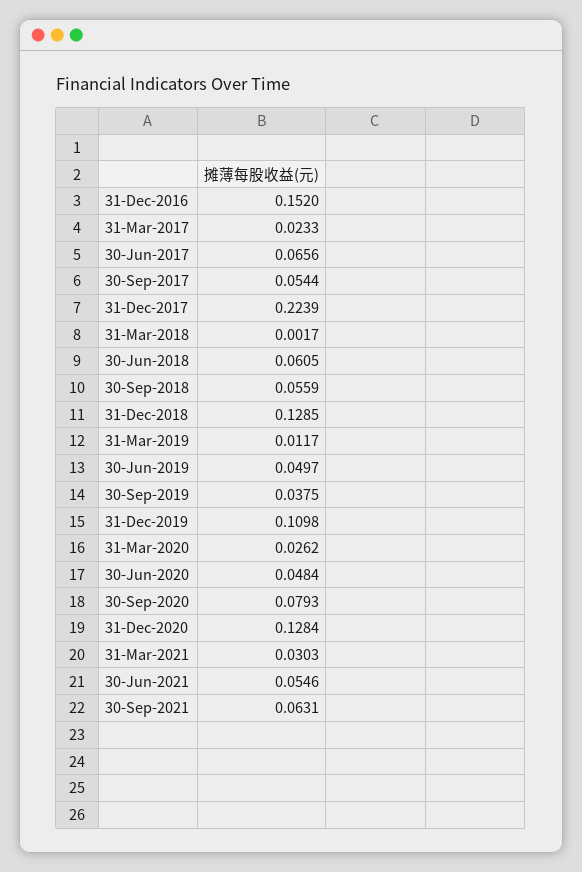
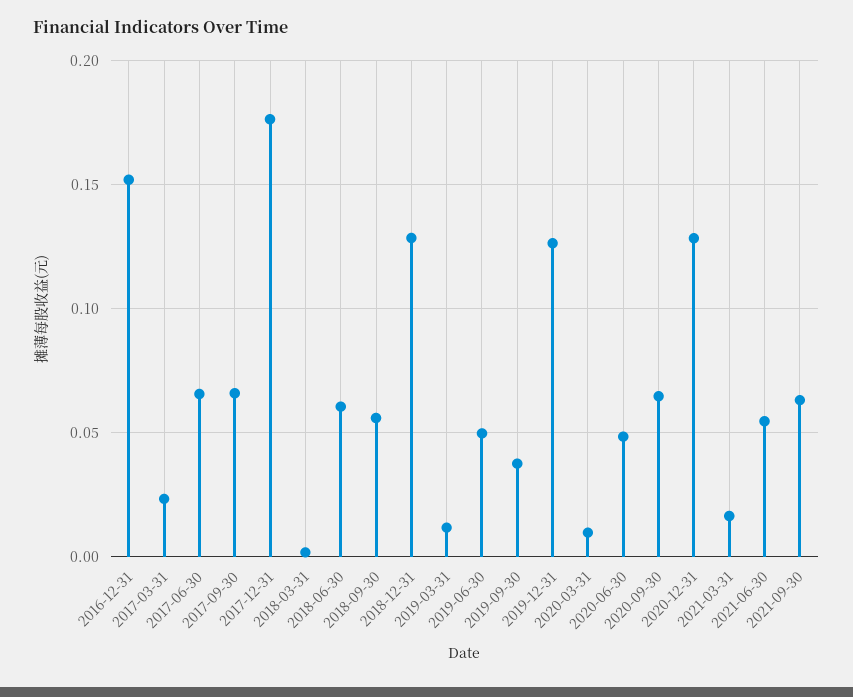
  {
    "31-Dec-2016": 0.152,
    "31-Mar-2017": 0.0233,
    "30-Jun-2017": 0.0656,
-   "30-Sep-2017": 0.0544,
+   "30-Sep-2017": 0.065,
-   "31-Dec-2017": 0.2239,
+   "31-Dec-2017": 0.175,
    "31-Mar-2018": 0.0017,
    "30-Jun-2018": 0.0605,
    "30-Sep-2018": 0.0559,
    "31-Dec-2018": 0.1285,
    "31-Mar-2019": 0.0117,
    "30-Jun-2019": 0.0497,
    "30-Sep-2019": 0.0375,
-   "31-Dec-2019": 0.1098,
+   "31-Dec-2019": 0.125,
-   "31-Mar-2020": 0.0262,
+   "31-Mar-2020": 0.01,
    "30-Jun-2020": 0.0484,
-   "30-Sep-2020": 0.0793,
+   "30-Sep-2020": 0.065,
    "31-Dec-2020": 0.1284,
-   "31-Mar-2021": 0.0303,
+   "31-Mar-2021": 0.015,
    "30-Jun-2021": 0.0546,
    "30-Sep-2021": 0.0631
  }

